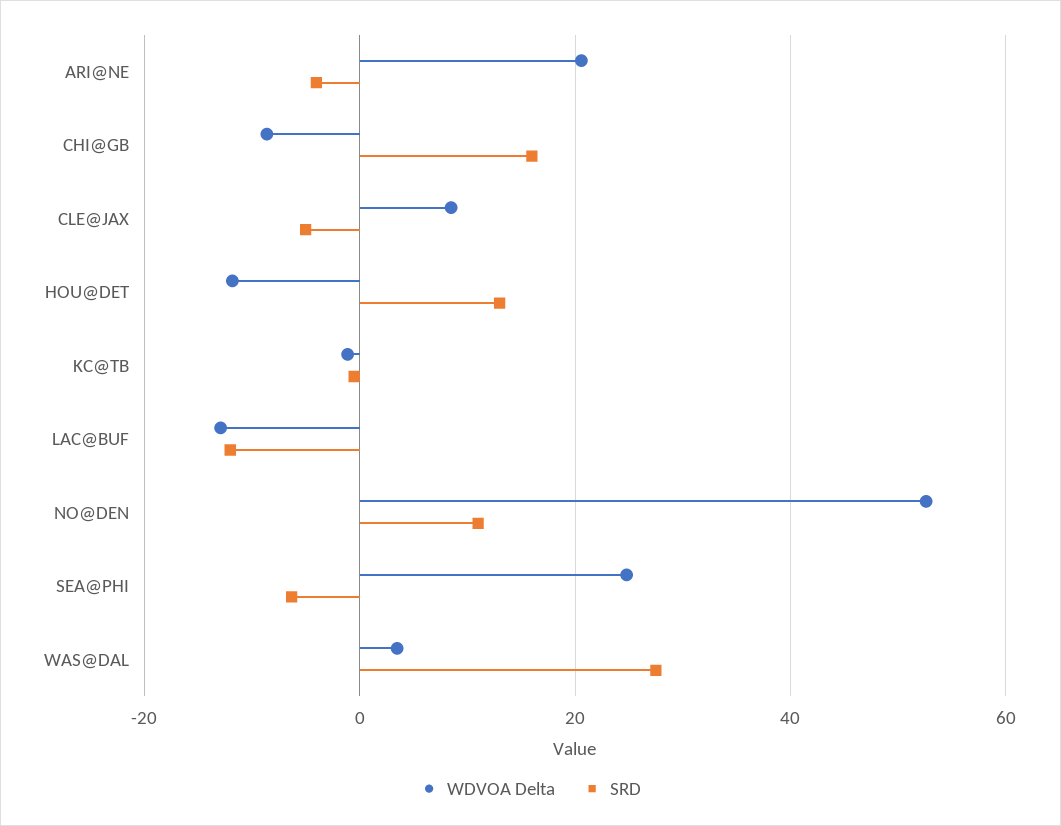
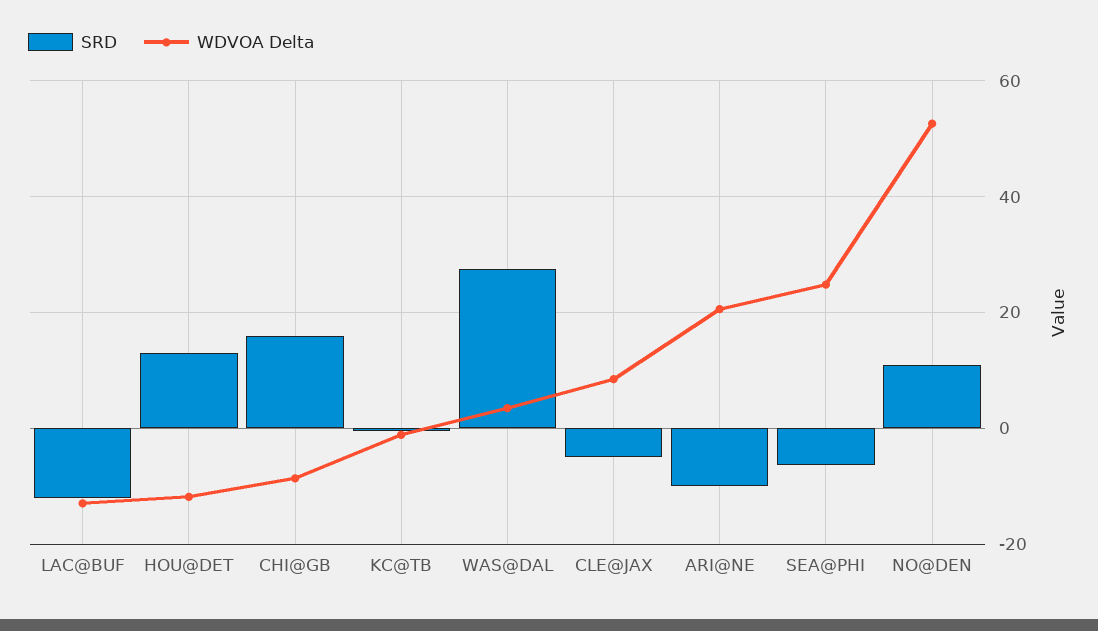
  {
    "WDVOA Delta": {
      "ARI@NE": 20,
      "CHI@GB": -8,
      "CLE@JAX": 8,
      "HOU@DET": -12,
      "KC@TB": -2,
      "LAC@BUF": -12,
      "NO@DEN": 52,
      "SEA@PHI": 24,
      "WAS@DAL": 4
    },
    "SRD": {
-     "ARI@NE": -4,
+     "ARI@NE": -10,
      "CHI@GB": 16,
      "CLE@JAX": -6,
      "HOU@DET": 14,
      "KC@TB": 0,
      "LAC@BUF": -12,
      "NO@DEN": 12,
      "SEA@PHI": -6,
      "WAS@DAL": 28
    }
  }

